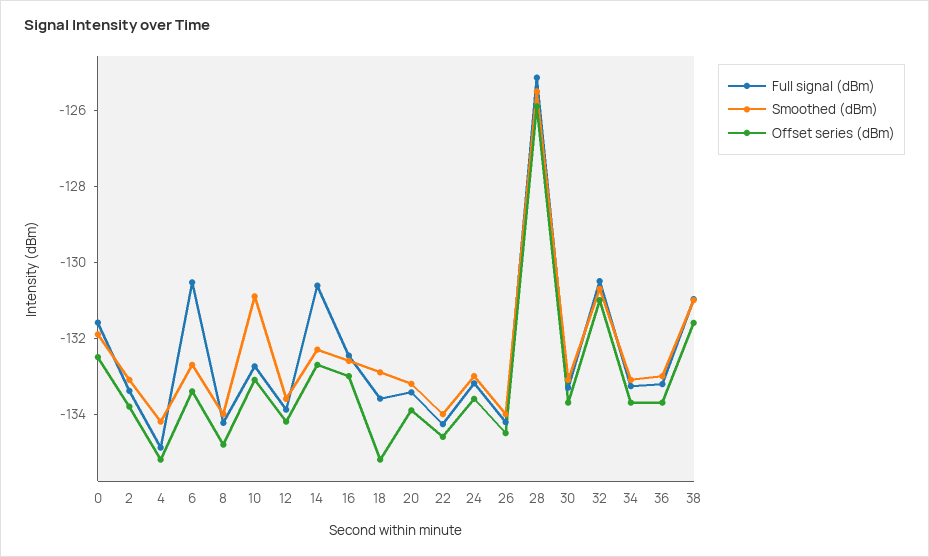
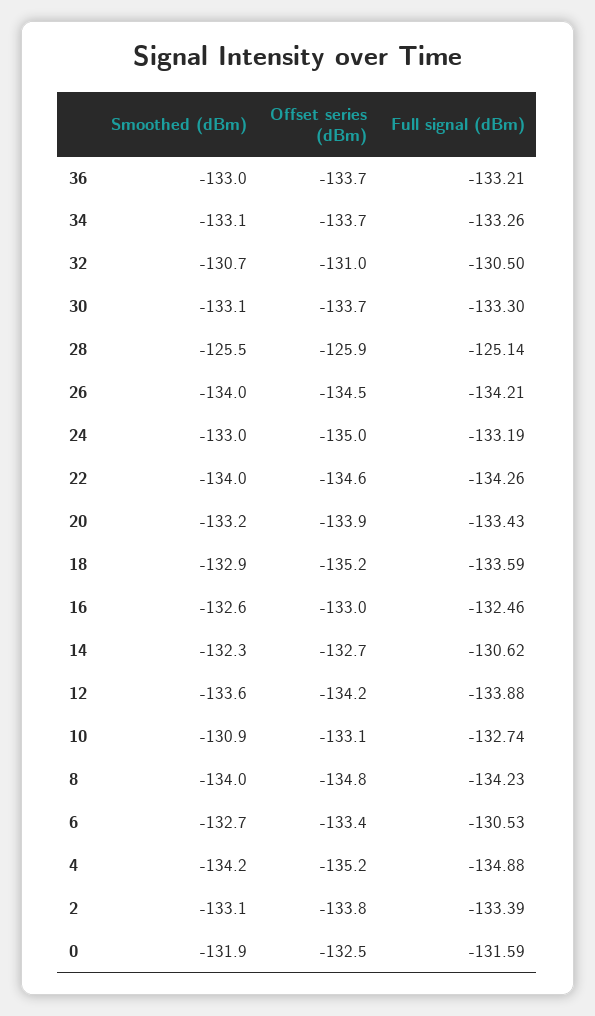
  {
    "Full signal (dBm)": {
      "0": -131.59,
      "2": -133.39,
      "4": -134.88,
      "6": -130.53,
      "8": -134.23,
      "10": -132.74,
      "12": -133.88,
      "14": -130.62,
      "16": -132.46,
      "18": -133.59,
      "20": -133.43,
      "22": -134.26,
      "24": -133.19,
      "26": -134.21,
      "28": -125.14,
      "30": -133.3,
      "32": -130.5,
      "34": -133.26,
-     "36": -133.21,
+     "36": -133.21
-     "38": -131
    },
    "Smoothed (dBm)": {
      "0": -131.9,
      "2": -133.1,
      "4": -134.2,
      "6": -132.7,
      "8": -134,
      "10": -130.9,
      "12": -133.6,
      "14": -132.3,
      "16": -132.6,
      "18": -132.9,
      "20": -133.2,
      "22": -134,
      "24": -133,
      "26": -134,
      "28": -125.5,
      "30": -133.1,
      "32": -130.7,
      "34": -133.1,
-     "36": -133,
+     "36": -133
-     "38": -131
    },
    "Offset series (dBm)": {
      "0": -132.5,
      "2": -133.8,
      "4": -135.2,
      "6": -133.4,
      "8": -134.8,
      "10": -133.1,
      "12": -134.2,
      "14": -132.7,
      "16": -133,
      "18": -135.2,
      "20": -133.9,
      "22": -134.6,
-     "24": -133.5,
+     "24": -135,
      "26": -134.5,
      "28": -125.9,
      "30": -133.7,
      "32": -131,
      "34": -133.7,
-     "36": -133.7,
+     "36": -133.7
-     "38": -131.5
    }
  }

